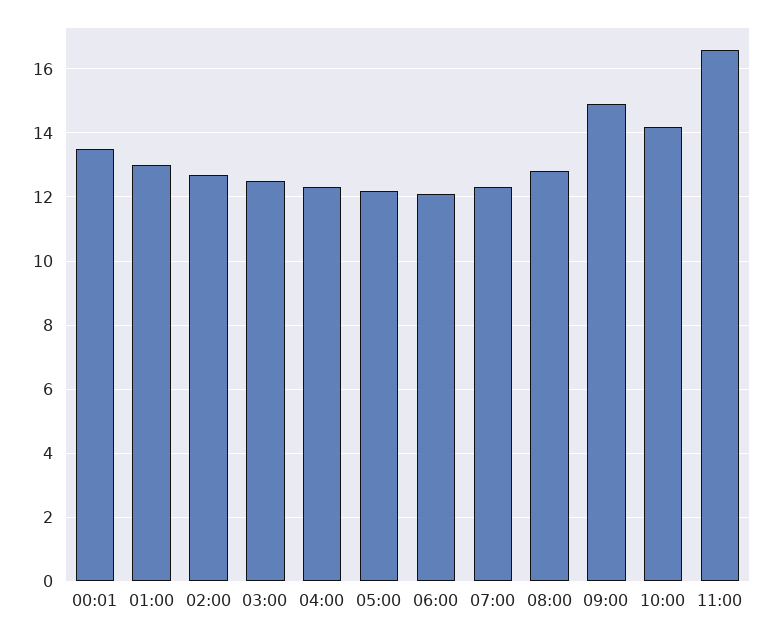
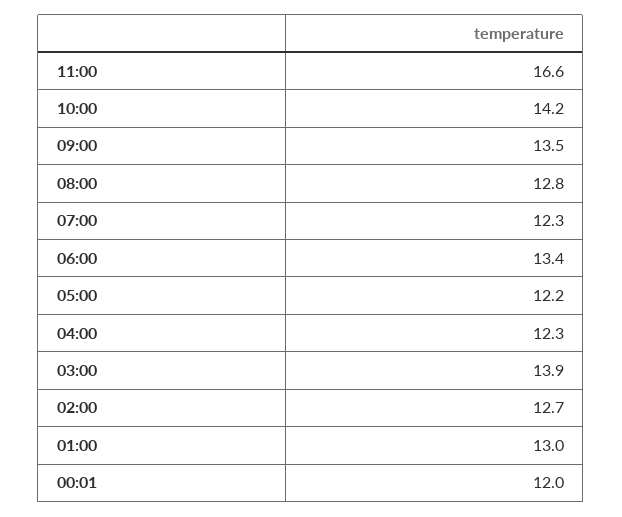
  {
-   "00:01": 13.5,
+   "00:01": 12,
    "01:00": 13,
    "02:00": 12.7,
-   "03:00": 12.5,
+   "03:00": 13.9,
    "04:00": 12.3,
    "05:00": 12.2,
-   "06:00": 12,
+   "06:00": 13.4,
    "07:00": 12.3,
    "08:00": 12.8,
-   "09:00": 15,
+   "09:00": 13.5,
    "10:00": 14.2,
    "11:00": 16.6
  }

